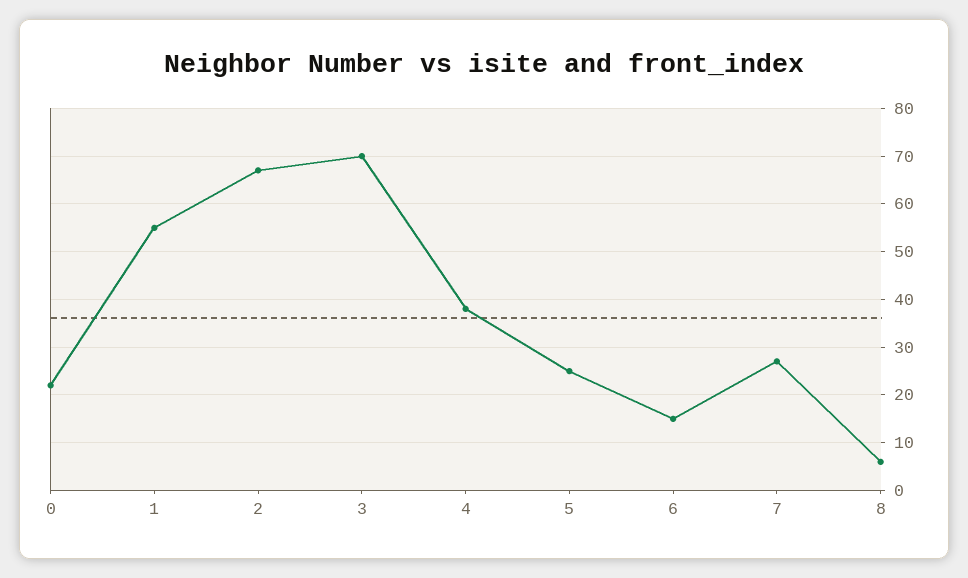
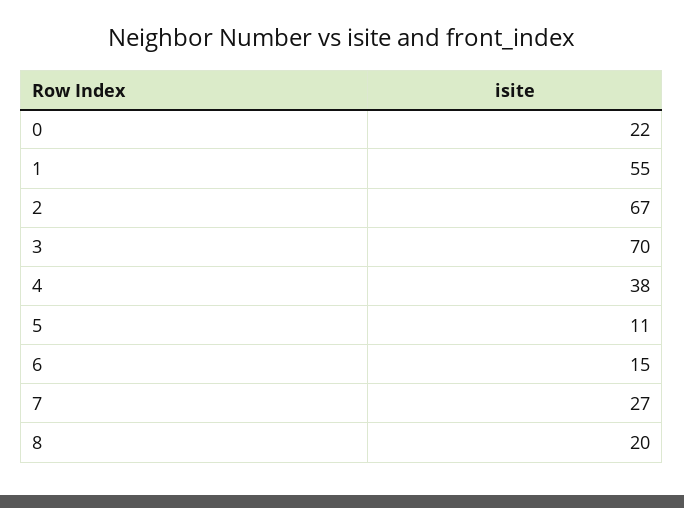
  {
    "0": 22,
    "1": 55,
    "2": 67,
    "3": 70,
    "4": 38,
-   "5": 25,
+   "5": 11,
    "6": 15,
    "7": 27,
-   "8": 5
+   "8": 20
  }

